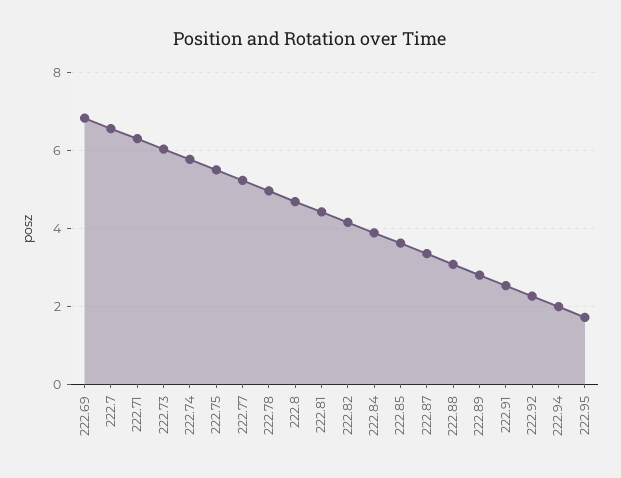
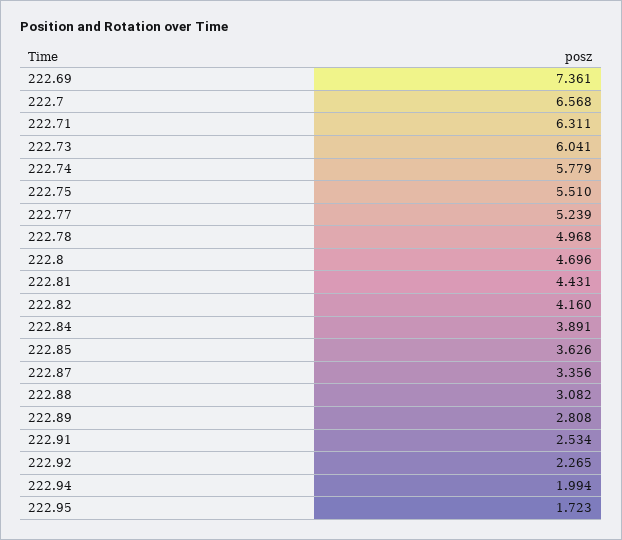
  {
-   "222.69": 6.8,
+   "222.69": 7.361,
    "222.7": 6.568,
    "222.71": 6.311,
    "222.73": 6.041,
    "222.74": 5.779,
    "222.75": 5.51,
    "222.77": 5.239,
    "222.78": 4.968,
    "222.8": 4.696,
    "222.81": 4.431,
    "222.82": 4.16,
    "222.84": 3.891,
    "222.85": 3.626,
    "222.87": 3.356,
    "222.88": 3.082,
    "222.89": 2.808,
    "222.91": 2.534,
    "222.92": 2.265,
    "222.94": 1.994,
    "222.95": 1.723
  }

